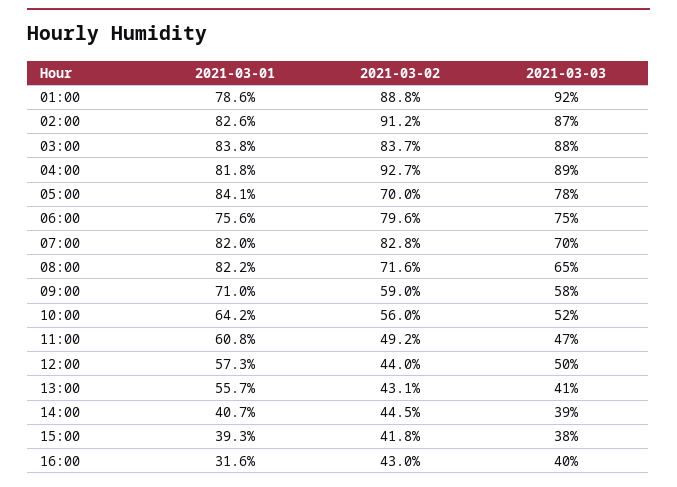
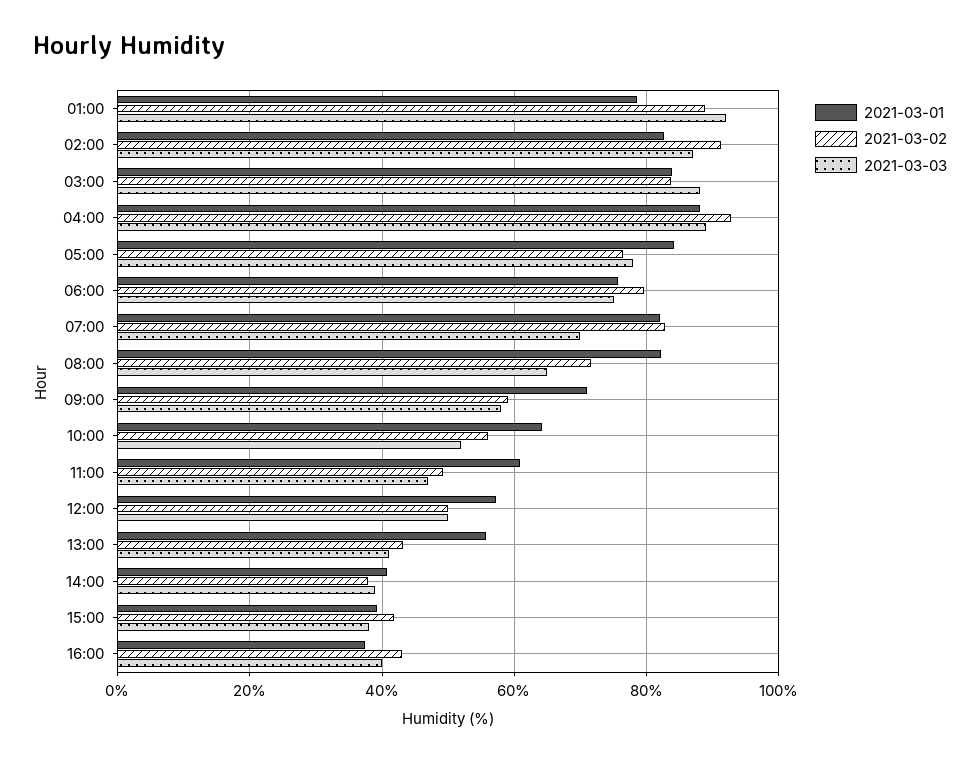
  {
    "2021-03-01": {
      "01:00": 78.6,
      "02:00": 82.6,
      "03:00": 83.8,
-     "04:00": 81.8,
+     "04:00": 88,
      "05:00": 84.1,
      "06:00": 75.6,
      "07:00": 82,
      "08:00": 82.2,
      "09:00": 71,
      "10:00": 64.2,
      "11:00": 60.8,
      "12:00": 57.3,
      "13:00": 55.7,
      "14:00": 40.7,
      "15:00": 39.3,
-     "16:00": 31.6
+     "16:00": 38
    },
    "2021-03-02": {
      "01:00": 88.8,
      "02:00": 91.2,
      "03:00": 83.7,
      "04:00": 92.7,
-     "05:00": 70,
+     "05:00": 76,
      "06:00": 79.6,
      "07:00": 82.8,
      "08:00": 71.6,
      "09:00": 59,
      "10:00": 56,
      "11:00": 49.2,
-     "12:00": 44,
+     "12:00": 50,
      "13:00": 43.1,
-     "14:00": 44.5,
+     "14:00": 38,
      "15:00": 41.8,
      "16:00": 43
    },
    "2021-03-03": {
      "01:00": 92,
      "02:00": 87,
      "03:00": 88,
      "04:00": 89,
      "05:00": 78,
      "06:00": 75,
      "07:00": 70,
      "08:00": 65,
      "09:00": 58,
      "10:00": 52,
      "11:00": 47,
      "12:00": 50,
      "13:00": 41,
      "14:00": 39,
      "15:00": 38,
      "16:00": 40
    }
  }

